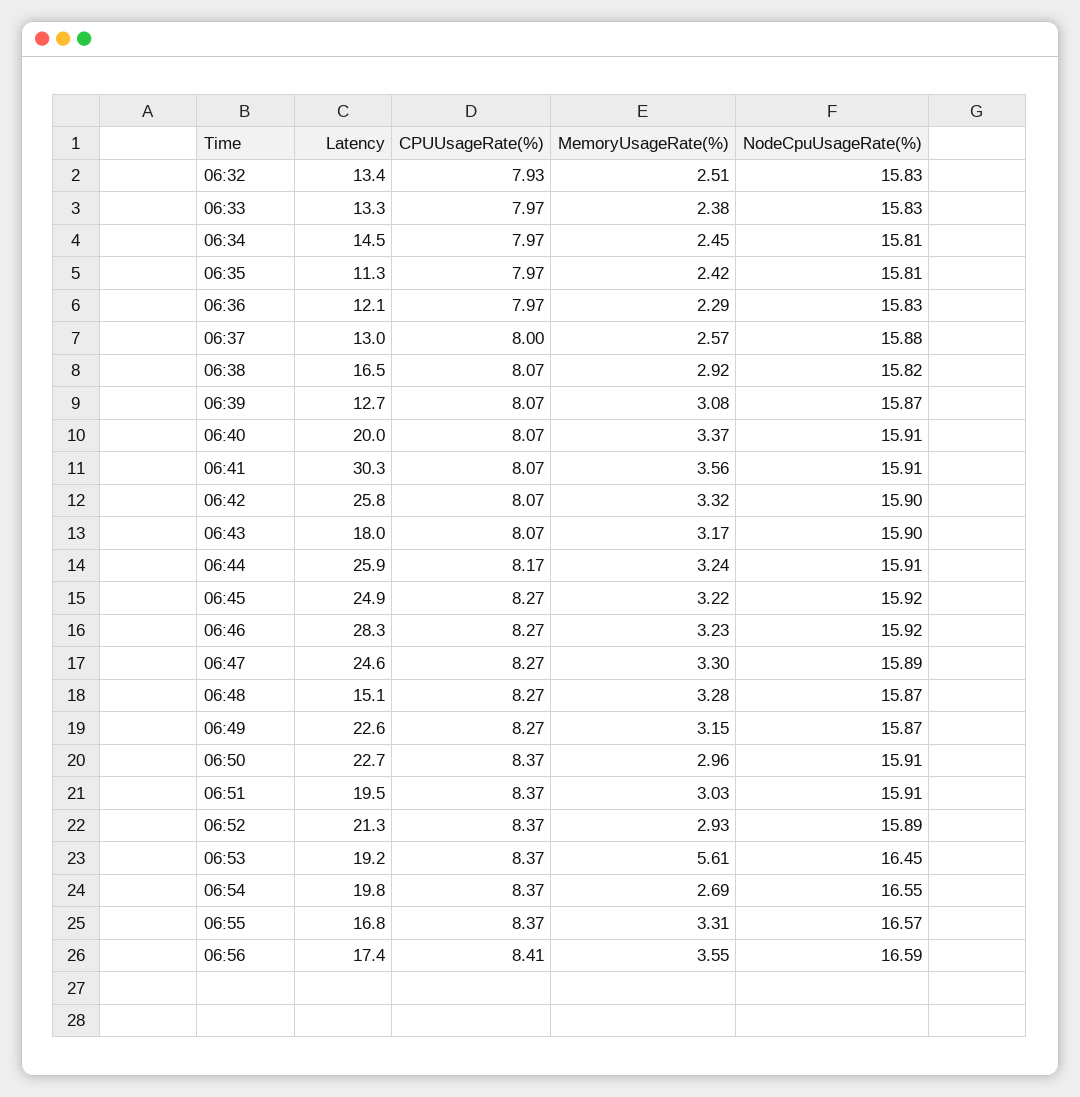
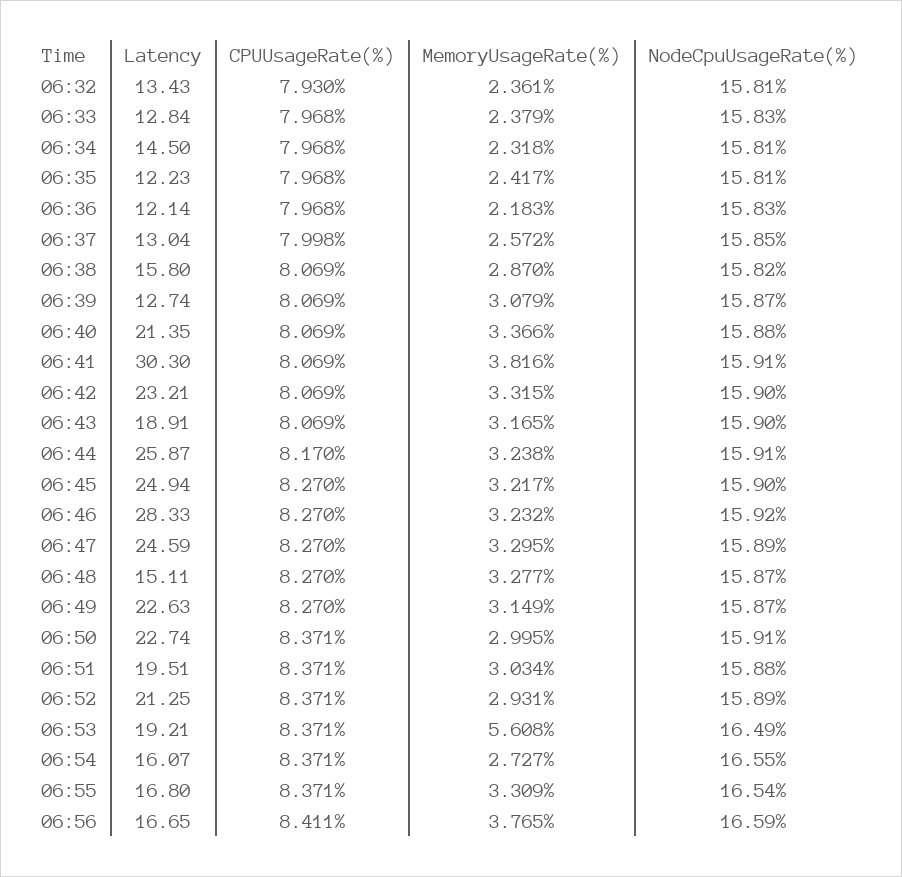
  {
    "Latency": {
      "06:32": 13.43,
-     "06:33": 13.3,
+     "06:33": 12.84,
      "06:34": 14.5,
-     "06:35": 11.3,
+     "06:35": 12.23,
      "06:36": 12.14,
      "06:37": 13.04,
-     "06:38": 16.5,
+     "06:38": 15.8,
      "06:39": 12.74,
-     "06:40": 20,
+     "06:40": 21.35,
      "06:41": 30.3,
-     "06:42": 25.8,
+     "06:42": 23.21,
-     "06:43": 18,
+     "06:43": 18.91,
      "06:44": 25.87,
      "06:45": 24.94,
      "06:46": 28.33,
      "06:47": 24.59,
      "06:48": 15.11,
      "06:49": 22.63,
      "06:50": 22.74,
      "06:51": 19.51,
      "06:52": 21.25,
      "06:53": 19.21,
-     "06:54": 19.8,
+     "06:54": 16.07,
      "06:55": 16.8,
-     "06:56": 17.4
+     "06:56": 16.65
    },
    "CPUUsageRate(%)": {
      "06:32": 7.93,
      "06:33": 7.968,
      "06:34": 7.968,
      "06:35": 7.968,
      "06:36": 7.968,
      "06:37": 7.998,
      "06:38": 8.069,
      "06:39": 8.069,
      "06:40": 8.069,
      "06:41": 8.069,
      "06:42": 8.069,
      "06:43": 8.069,
      "06:44": 8.17,
      "06:45": 8.27,
      "06:46": 8.27,
      "06:47": 8.27,
      "06:48": 8.27,
      "06:49": 8.27,
      "06:50": 8.371,
      "06:51": 8.371,
      "06:52": 8.371,
      "06:53": 8.371,
      "06:54": 8.371,
      "06:55": 8.371,
      "06:56": 8.411
    },
    "MemoryUsageRate(%)": {
-     "06:32": 2.51,
+     "06:32": 2.361,
      "06:33": 2.379,
-     "06:34": 2.45,
+     "06:34": 2.318,
      "06:35": 2.417,
-     "06:36": 2.29,
+     "06:36": 2.183,
      "06:37": 2.572,
-     "06:38": 2.92,
+     "06:38": 2.87,
      "06:39": 3.079,
      "06:40": 3.366,
-     "06:41": 3.56,
+     "06:41": 3.816,
      "06:42": 3.315,
      "06:43": 3.165,
      "06:44": 3.238,
      "06:45": 3.217,
      "06:46": 3.232,
      "06:47": 3.295,
      "06:48": 3.277,
      "06:49": 3.149,
-     "06:50": 2.96,
+     "06:50": 2.995,
      "06:51": 3.034,
      "06:52": 2.931,
      "06:53": 5.608,
-     "06:54": 2.69,
+     "06:54": 2.727,
      "06:55": 3.309,
-     "06:56": 3.55
+     "06:56": 3.765
    },
    "NodeCpuUsageRate(%)": {
-     "06:32": 15.83,
+     "06:32": 15.81,
      "06:33": 15.83,
      "06:34": 15.81,
      "06:35": 15.81,
      "06:36": 15.83,
-     "06:37": 15.88,
+     "06:37": 15.85,
      "06:38": 15.82,
      "06:39": 15.87,
-     "06:40": 15.91,
+     "06:40": 15.88,
      "06:41": 15.91,
      "06:42": 15.9,
      "06:43": 15.9,
      "06:44": 15.91,
-     "06:45": 15.92,
+     "06:45": 15.9,
      "06:46": 15.92,
      "06:47": 15.89,
      "06:48": 15.87,
      "06:49": 15.87,
      "06:50": 15.91,
-     "06:51": 15.91,
+     "06:51": 15.88,
      "06:52": 15.89,
-     "06:53": 16.45,
+     "06:53": 16.49,
      "06:54": 16.55,
-     "06:55": 16.57,
+     "06:55": 16.54,
      "06:56": 16.59
    }
  }

